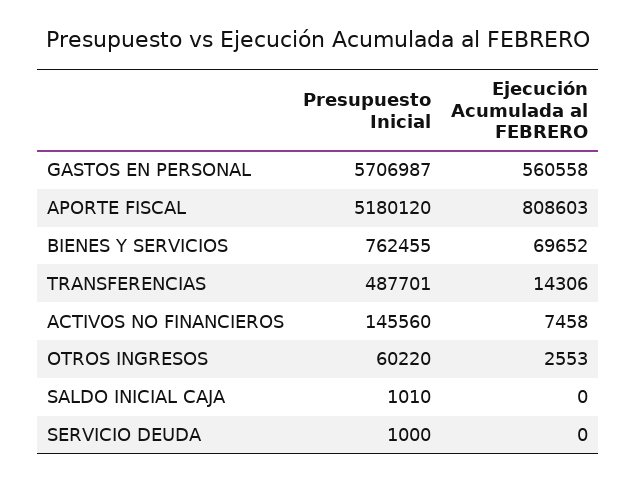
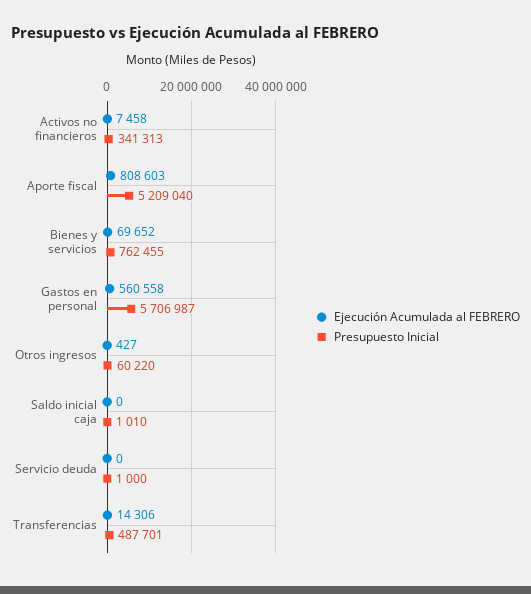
  {
    "Presupuesto Inicial": {
      "GASTOS EN PERSONAL": 5706987,
-     "APORTE FISCAL": 5180120,
+     "APORTE FISCAL": 5209040,
      "BIENES Y SERVICIOS": 762455,
      "TRANSFERENCIAS": 487701,
-     "ACTIVOS NO FINANCIEROS": 145560,
+     "ACTIVOS NO FINANCIEROS": 341313,
      "OTROS INGRESOS": 60220,
      "SALDO INICIAL CAJA": 1010,
      "SERVICIO DEUDA": 1000
    },
    "Ejecución Acumulada al FEBRERO": {
      "GASTOS EN PERSONAL": 560558,
      "APORTE FISCAL": 808603,
      "BIENES Y SERVICIOS": 69652,
      "TRANSFERENCIAS": 14306,
      "ACTIVOS NO FINANCIEROS": 7458,
-     "OTROS INGRESOS": 2553,
+     "OTROS INGRESOS": 427,
      "SALDO INICIAL CAJA": 0,
      "SERVICIO DEUDA": 0
    }
  }

